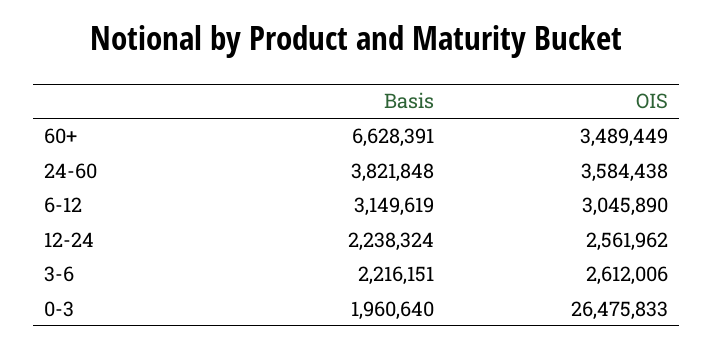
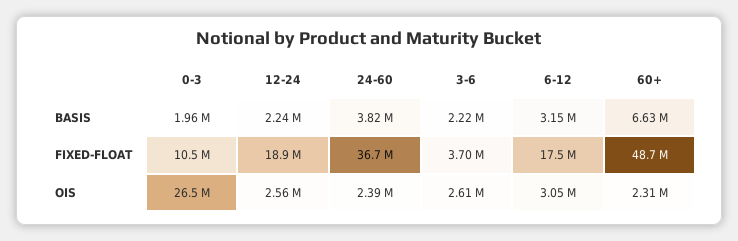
  {
    "Basis": {
      "60+": 6628391,
      "24-60": 3821848,
      "6-12": 3149619,
      "12-24": 2238324,
      "3-6": 2216151,
      "0-3": 1960640
    },
    "OIS": {
-     "60+": 3489449,
+     "60+": 2310000,
-     "24-60": 3584438,
+     "24-60": 2390000,
      "6-12": 3045890,
      "12-24": 2561962,
      "3-6": 2612006,
      "0-3": 26475833
-   }
+   },
+   "FIXED-FLOAT": {
+     "0-3": 10500000,
+     "12-24": 18900000,
+     "24-60": 36700000,
+     "3-6": 3700000,
+     "6-12": 17500000,
+     "60+": 48700000
+   }
  }

